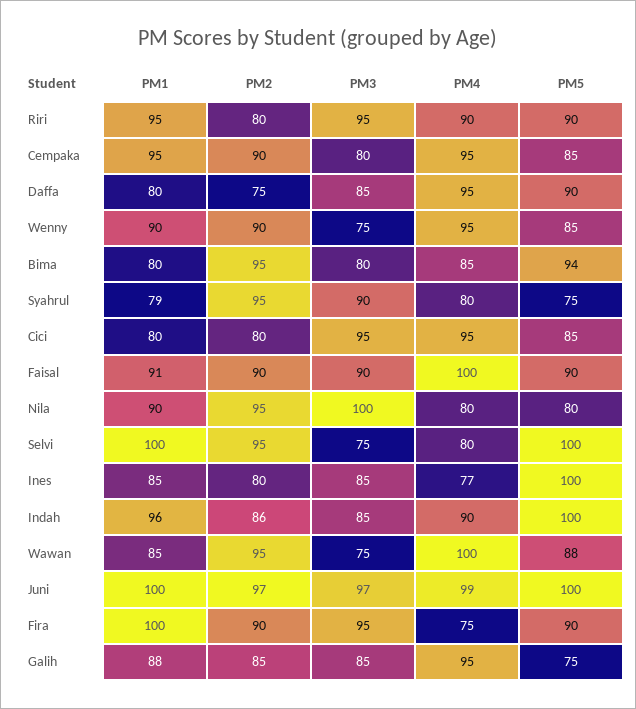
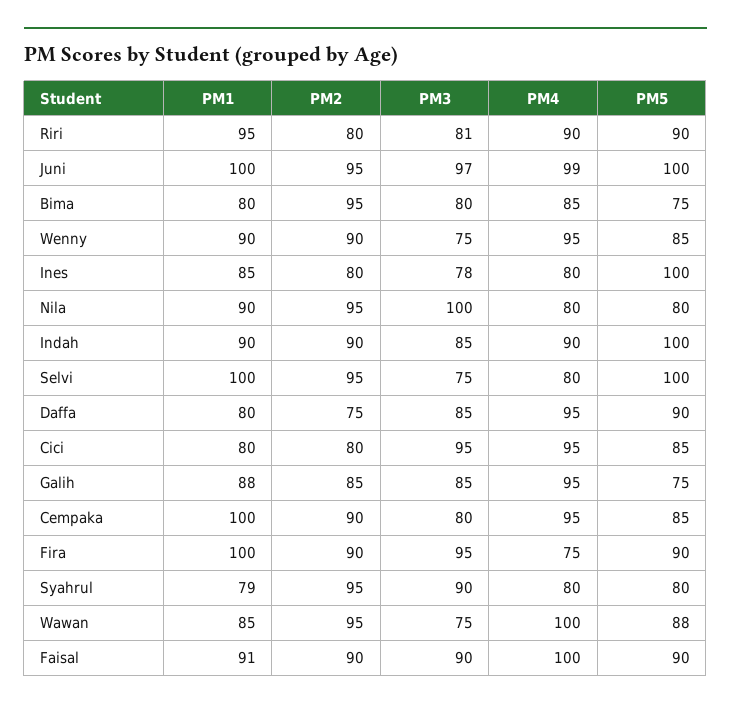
  {
    "PM1": {
      "Riri": 95,
-     "Cempaka": 95,
+     "Cempaka": 100,
      "Daffa": 80,
      "Wenny": 90,
      "Bima": 80,
      "Syahrul": 79,
      "Cici": 80,
      "Faisal": 91,
      "Nila": 90,
      "Selvi": 100,
      "Ines": 85,
-     "Indah": 96,
+     "Indah": 90,
      "Wawan": 85,
      "Juni": 100,
      "Fira": 100,
      "Galih": 88
    },
    "PM2": {
      "Riri": 80,
      "Cempaka": 90,
      "Daffa": 75,
      "Wenny": 90,
      "Bima": 95,
      "Syahrul": 95,
      "Cici": 80,
      "Faisal": 90,
      "Nila": 95,
      "Selvi": 95,
      "Ines": 80,
-     "Indah": 86,
+     "Indah": 90,
      "Wawan": 95,
-     "Juni": 97,
+     "Juni": 95,
      "Fira": 90,
      "Galih": 85
    },
    "PM3": {
-     "Riri": 95,
+     "Riri": 81,
      "Cempaka": 80,
      "Daffa": 85,
      "Wenny": 75,
      "Bima": 80,
      "Syahrul": 90,
      "Cici": 95,
      "Faisal": 90,
      "Nila": 100,
      "Selvi": 75,
-     "Ines": 85,
+     "Ines": 78,
      "Indah": 85,
      "Wawan": 75,
      "Juni": 97,
      "Fira": 95,
      "Galih": 85
    },
    "PM4": {
      "Riri": 90,
      "Cempaka": 95,
      "Daffa": 95,
      "Wenny": 95,
      "Bima": 85,
      "Syahrul": 80,
      "Cici": 95,
      "Faisal": 100,
      "Nila": 80,
      "Selvi": 80,
-     "Ines": 77,
+     "Ines": 80,
      "Indah": 90,
      "Wawan": 100,
      "Juni": 99,
      "Fira": 75,
      "Galih": 95
    },
    "PM5": {
      "Riri": 90,
      "Cempaka": 85,
      "Daffa": 90,
      "Wenny": 85,
-     "Bima": 94,
+     "Bima": 75,
-     "Syahrul": 75,
+     "Syahrul": 80,
      "Cici": 85,
      "Faisal": 90,
      "Nila": 80,
      "Selvi": 100,
      "Ines": 100,
      "Indah": 100,
      "Wawan": 88,
      "Juni": 100,
      "Fira": 90,
      "Galih": 75
    }
  }

